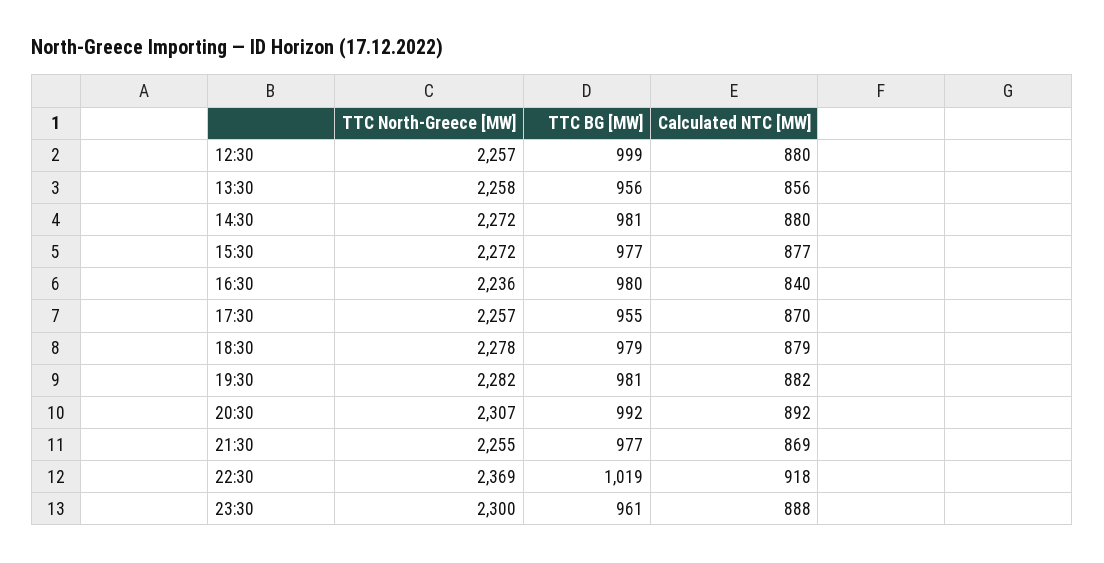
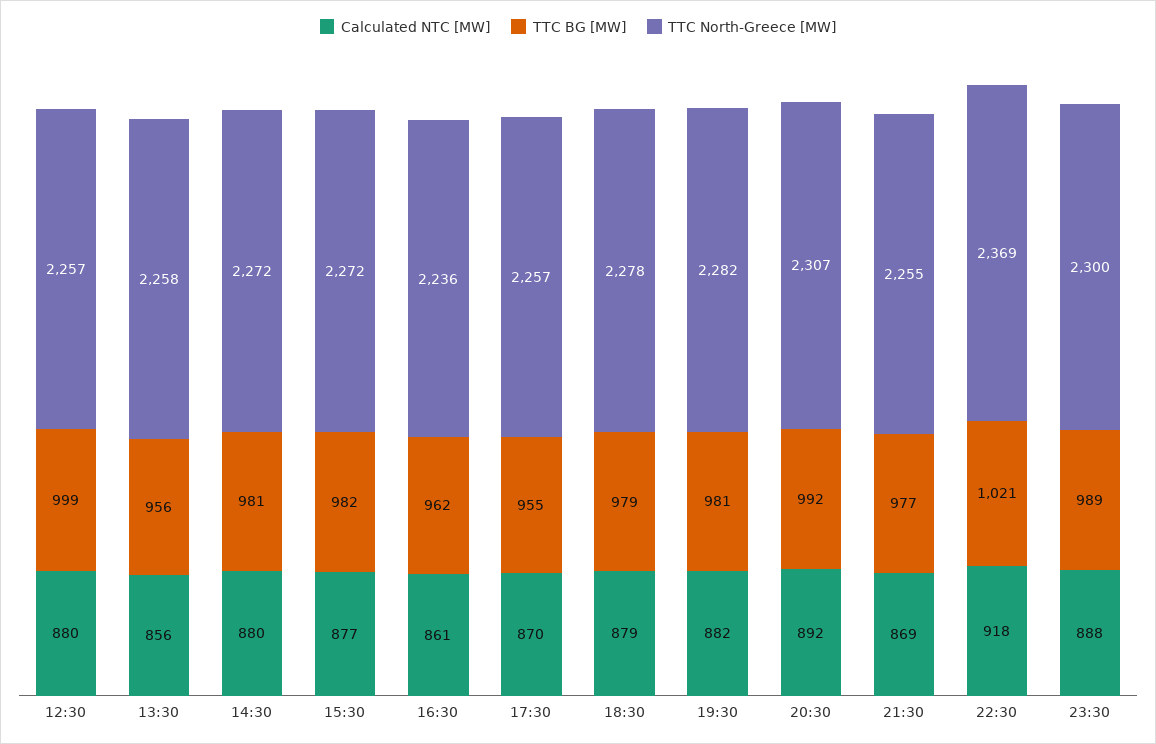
  {
    "TTC North-Greece [MW]": {
      "12:30": 2257,
      "13:30": 2258,
      "14:30": 2272,
      "15:30": 2272,
      "16:30": 2236,
      "17:30": 2257,
      "18:30": 2278,
      "19:30": 2282,
      "20:30": 2307,
      "21:30": 2255,
      "22:30": 2369,
      "23:30": 2300
    },
    "TTC BG [MW]": {
      "12:30": 999,
      "13:30": 956,
      "14:30": 981,
-     "15:30": 977,
+     "15:30": 982,
-     "16:30": 980,
+     "16:30": 962,
      "17:30": 955,
      "18:30": 979,
      "19:30": 981,
      "20:30": 992,
      "21:30": 977,
-     "22:30": 1019,
+     "22:30": 1021,
-     "23:30": 961
+     "23:30": 989
    },
    "Calculated NTC [MW]": {
      "12:30": 880,
      "13:30": 856,
      "14:30": 880,
      "15:30": 877,
-     "16:30": 840,
+     "16:30": 861,
      "17:30": 870,
      "18:30": 879,
      "19:30": 882,
      "20:30": 892,
      "21:30": 869,
      "22:30": 918,
      "23:30": 888
    }
  }

